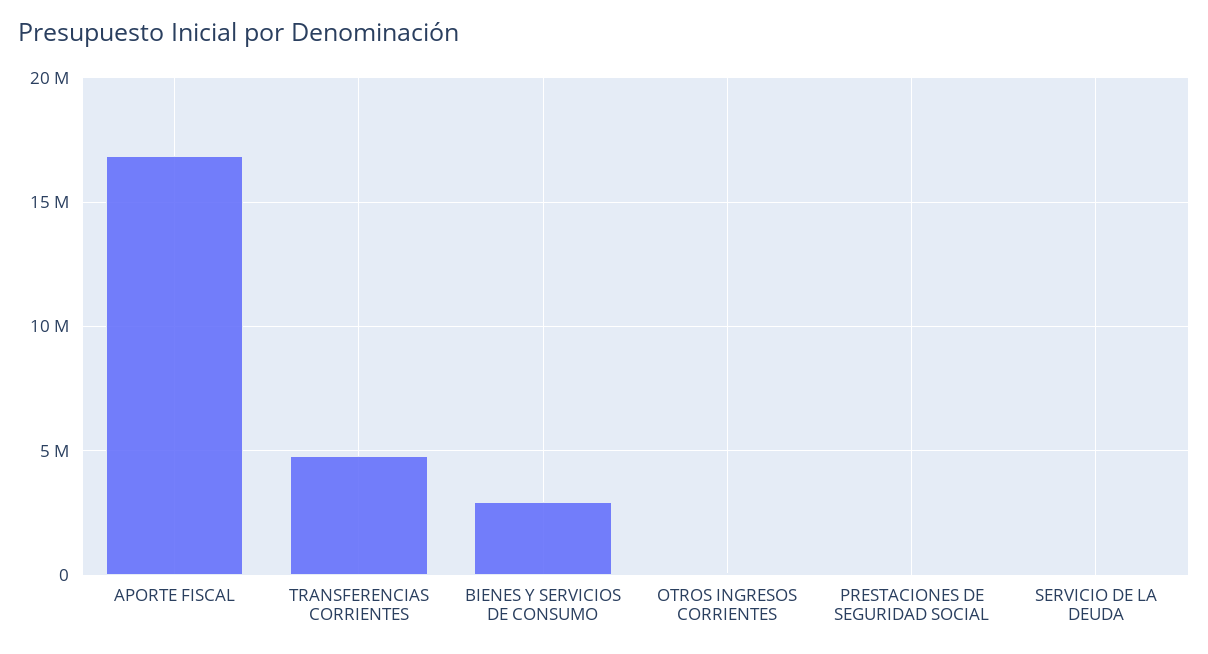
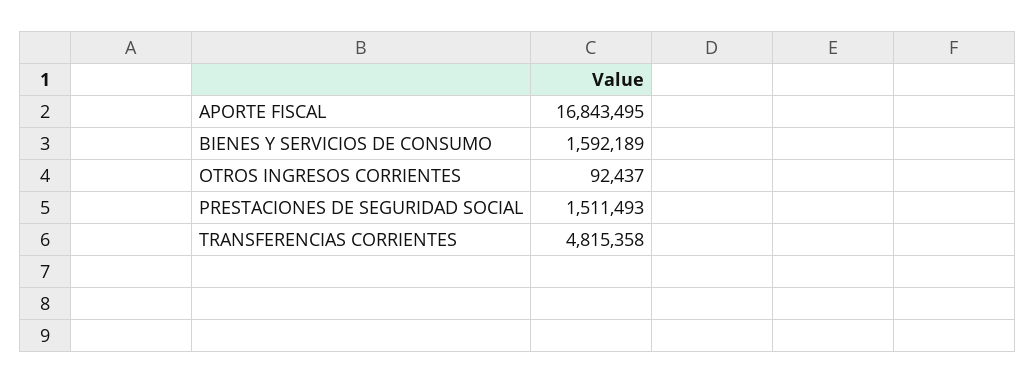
  {
    "APORTE FISCAL": 16843495,
    "TRANSFERENCIAS CORRIENTES": 4815358,
-   "BIENES Y SERVICIOS DE CONSUMO": 3000000,
+   "BIENES Y SERVICIOS DE CONSUMO": 1592189,
    "OTROS INGRESOS CORRIENTES": 92437,
-   "PRESTACIONES DE SEGURIDAD SOCIAL": 0,
+   "PRESTACIONES DE SEGURIDAD SOCIAL": 1511493
-   "SERVICIO DE LA DEUDA": 0
  }

